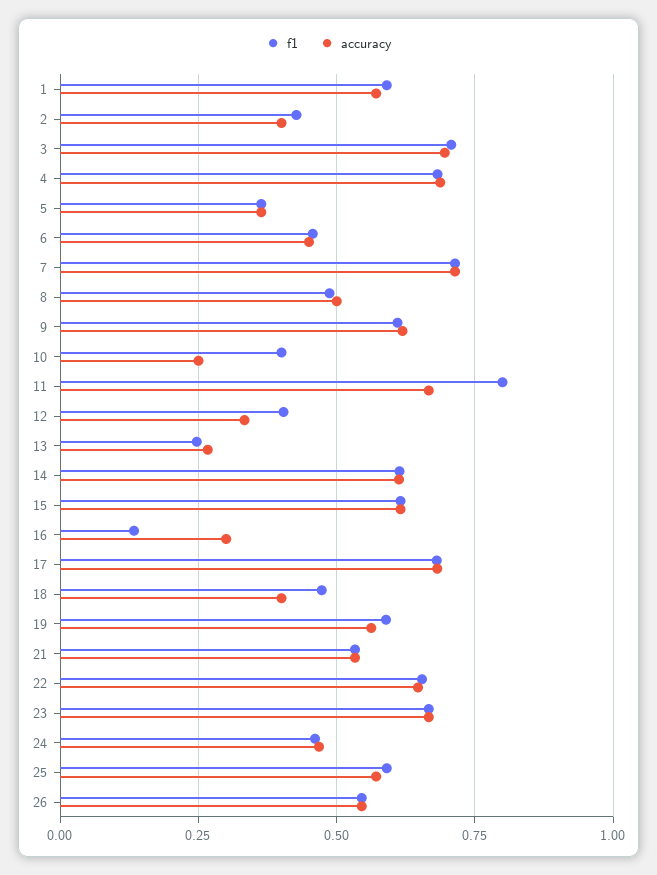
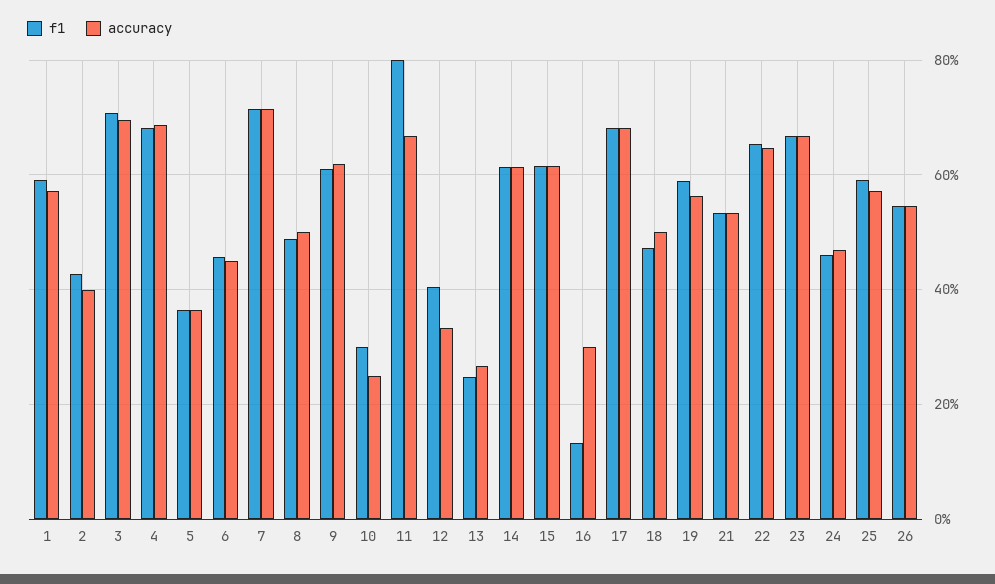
  {
    "f1": {
      "1": 0.6,
      "2": 0.42,
      "3": 0.7,
      "4": 0.68,
      "5": 0.36,
      "6": 0.46,
      "7": 0.72,
      "8": 0.48,
      "9": 0.6,
-     "10": 0.4,
+     "10": 0.3,
      "11": 0.8,
      "12": 0.4,
      "13": 0.24,
      "14": 0.62,
      "15": 0.62,
      "16": 0.14,
      "17": 0.68,
      "18": 0.48,
      "19": 0.58,
      "21": 0.54,
      "22": 0.66,
      "23": 0.66,
      "24": 0.46,
      "25": 0.6,
      "26": 0.54
    },
    "accuracy": {
      "1": 0.58,
      "2": 0.4,
      "3": 0.7,
      "4": 0.68,
      "5": 0.36,
      "6": 0.46,
      "7": 0.72,
      "8": 0.5,
      "9": 0.62,
      "10": 0.26,
      "11": 0.66,
      "12": 0.34,
      "13": 0.26,
      "14": 0.62,
      "15": 0.62,
      "16": 0.3,
      "17": 0.68,
-     "18": 0.4,
+     "18": 0.5,
      "19": 0.56,
      "21": 0.54,
      "22": 0.64,
      "23": 0.66,
      "24": 0.46,
      "25": 0.58,
      "26": 0.54
    }
  }

